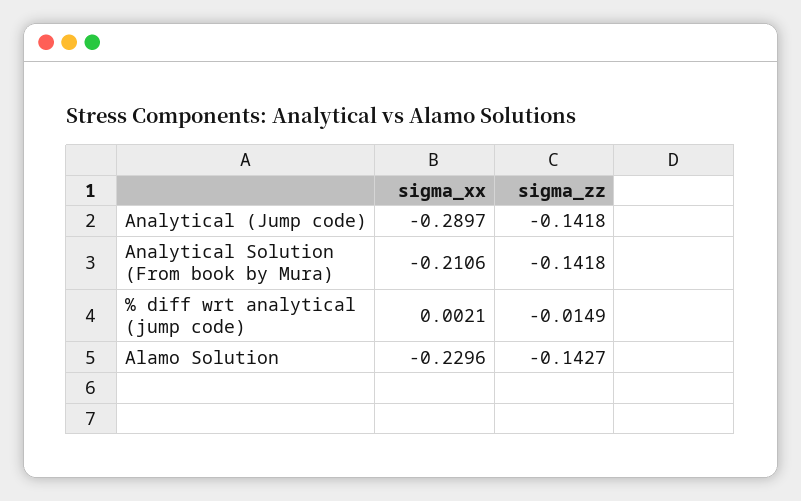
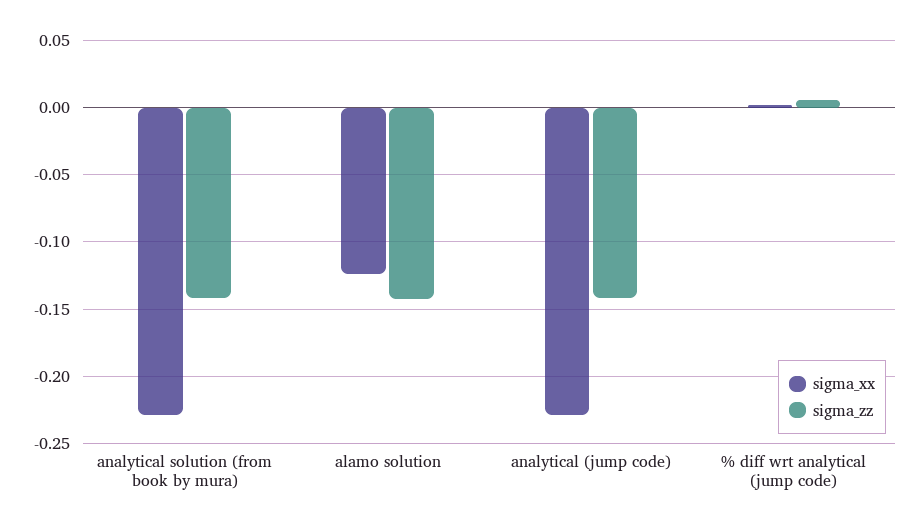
  {
    "sigma_xx": {
-     "Analytical (Jump code)": -0.2897,
+     "Analytical (Jump code)": -0.23,
-     "Analytical Solution (From book by Mura)": -0.2106,
+     "Analytical Solution (From book by Mura)": -0.23,
      "% diff wrt analytical (jump code)": 0.0021,
-     "Alamo Solution": -0.2296
+     "Alamo Solution": -0.125
    },
    "sigma_zz": {
      "Analytical (Jump code)": -0.1418,
      "Analytical Solution (From book by Mura)": -0.1418,
-     "% diff wrt analytical (jump code)": -0.0149,
+     "% diff wrt analytical (jump code)": 0.005,
      "Alamo Solution": -0.1427
    }
  }

